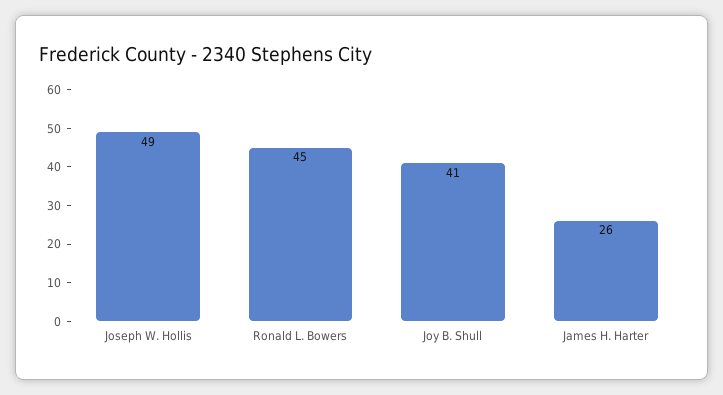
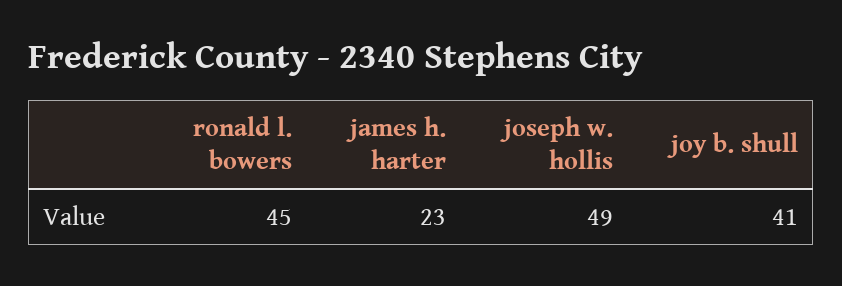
  {
    "Joseph W. Hollis": 49,
    "Ronald L. Bowers": 45,
    "Joy B. Shull": 41,
-   "James H. Harter": 26
+   "James H. Harter": 23
  }

